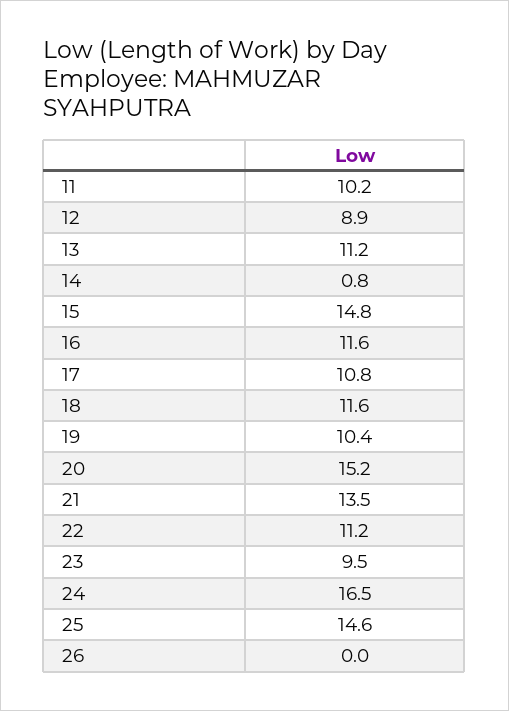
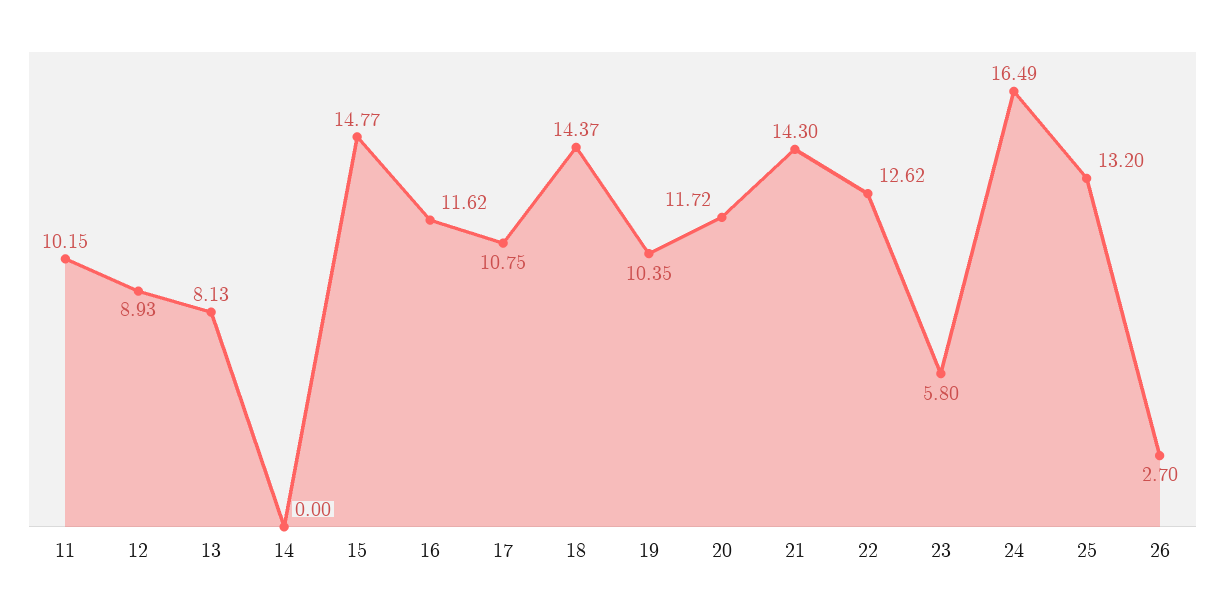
  {
    "11": 10.15,
    "12": 8.93,
-   "13": 11.2,
+   "13": 8.13,
-   "14": 0.8,
+   "14": 0,
    "15": 14.77,
    "16": 11.62,
    "17": 10.75,
-   "18": 11.6,
+   "18": 14.37,
    "19": 10.35,
-   "20": 15.2,
+   "20": 11.72,
-   "21": 13.5,
+   "21": 14.3,
-   "22": 11.2,
+   "22": 12.62,
-   "23": 9.5,
+   "23": 5.8,
    "24": 16.49,
-   "25": 14.6,
+   "25": 13.2,
-   "26": 0
+   "26": 2.7
  }

